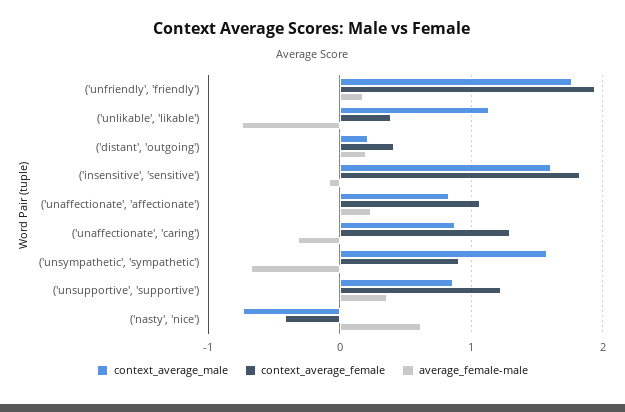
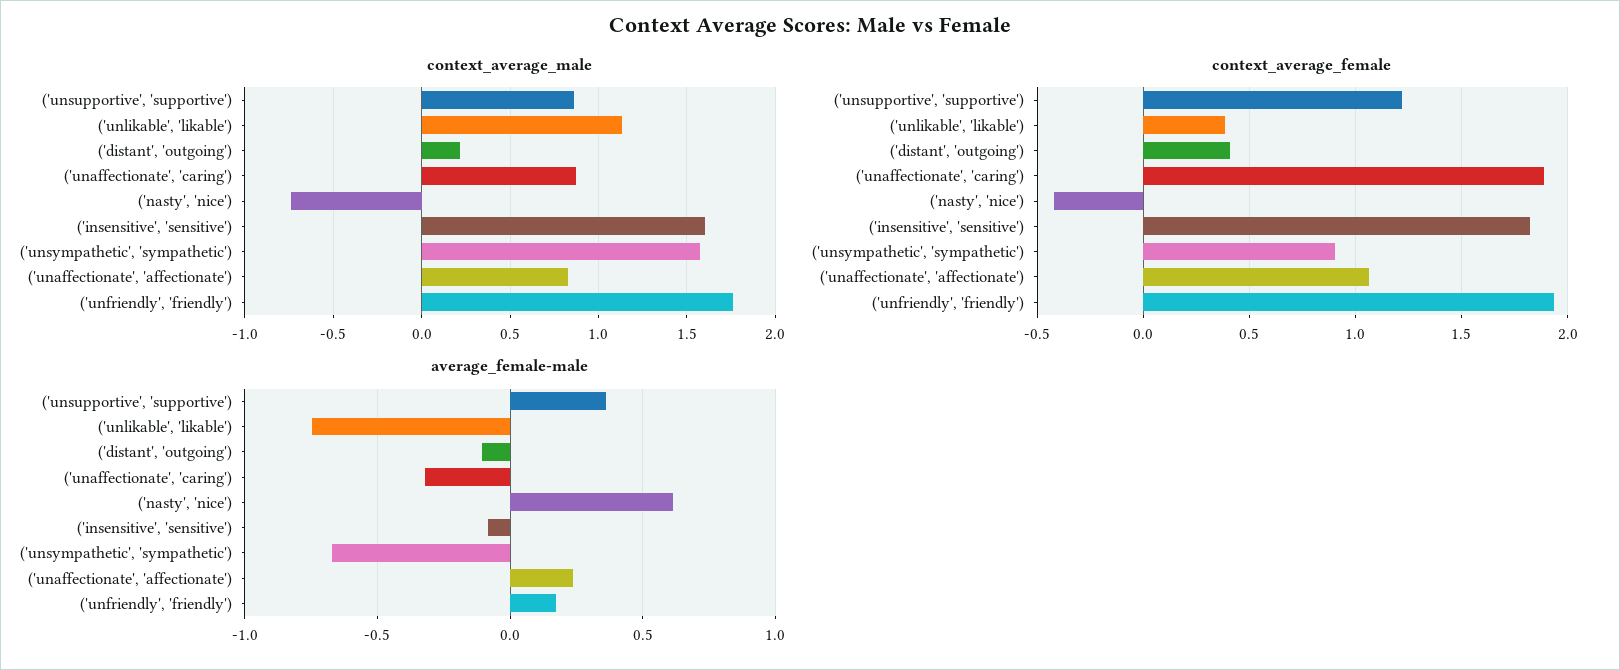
  {
    "context_average_male": {
      "('unfriendly', 'friendly')": 1.75,
      "('unlikable', 'likable')": 1.15,
      "('distant', 'outgoing')": 0.2,
      "('insensitive', 'sensitive')": 1.6,
      "('unaffectionate', 'affectionate')": 0.85,
      "('unaffectionate', 'caring')": 0.85,
      "('unsympathetic', 'sympathetic')": 1.55,
      "('unsupportive', 'supportive')": 0.85,
      "('nasty', 'nice')": -0.75
    },
    "context_average_female": {
      "('unfriendly', 'friendly')": 1.95,
      "('unlikable', 'likable')": 0.4,
      "('distant', 'outgoing')": 0.4,
      "('insensitive', 'sensitive')": 1.8,
      "('unaffectionate', 'affectionate')": 1.05,
-     "('unaffectionate', 'caring')": 1.3,
+     "('unaffectionate', 'caring')": 1.9,
      "('unsympathetic', 'sympathetic')": 0.9,
      "('unsupportive', 'supportive')": 1.2,
      "('nasty', 'nice')": -0.4
    },
    "average_female-male": {
      "('unfriendly', 'friendly')": 0.15,
      "('unlikable', 'likable')": -0.75,
-     "('distant', 'outgoing')": 0.2,
+     "('distant', 'outgoing')": -0.1,
      "('insensitive', 'sensitive')": -0.1,
      "('unaffectionate', 'affectionate')": 0.25,
      "('unaffectionate', 'caring')": -0.3,
      "('unsympathetic', 'sympathetic')": -0.65,
      "('unsupportive', 'supportive')": 0.35,
      "('nasty', 'nice')": 0.6
    }
  }

